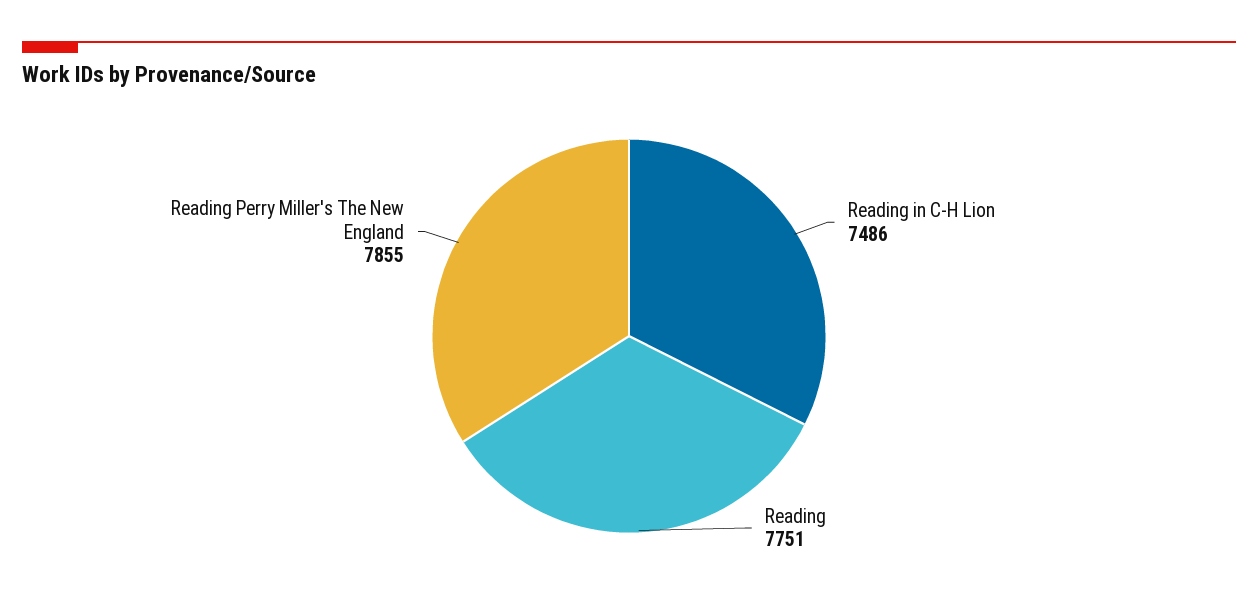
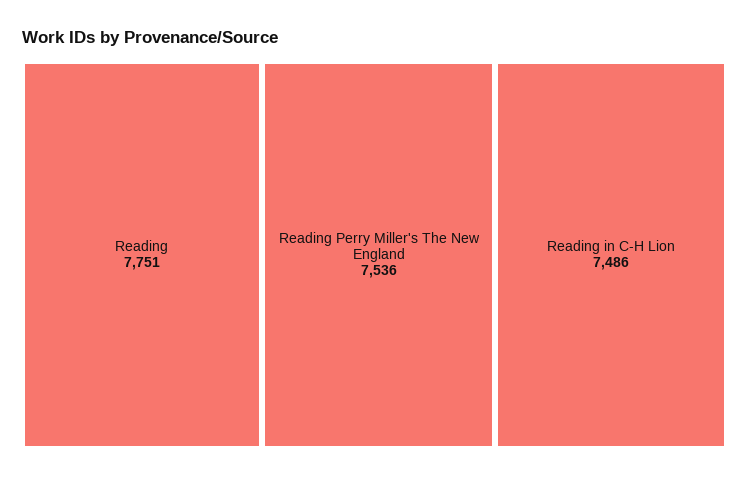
  {
    "Reading in C-H Lion": 7486,
    "Reading": 7751,
-   "Reading Perry Miller's The New England": 7855
+   "Reading Perry Miller's The New England": 7536
  }

